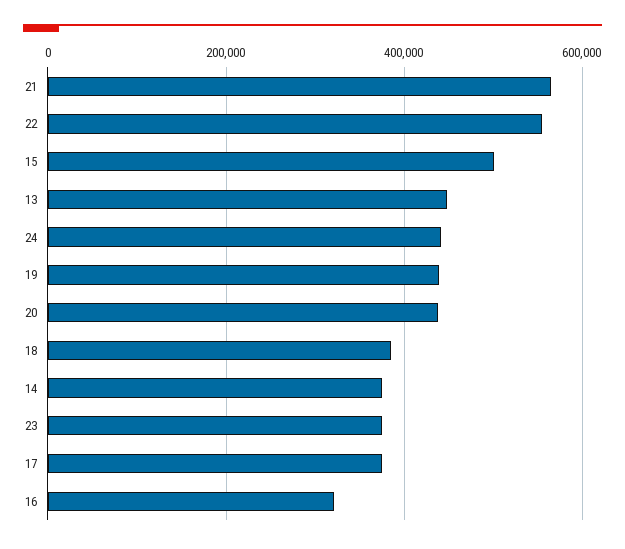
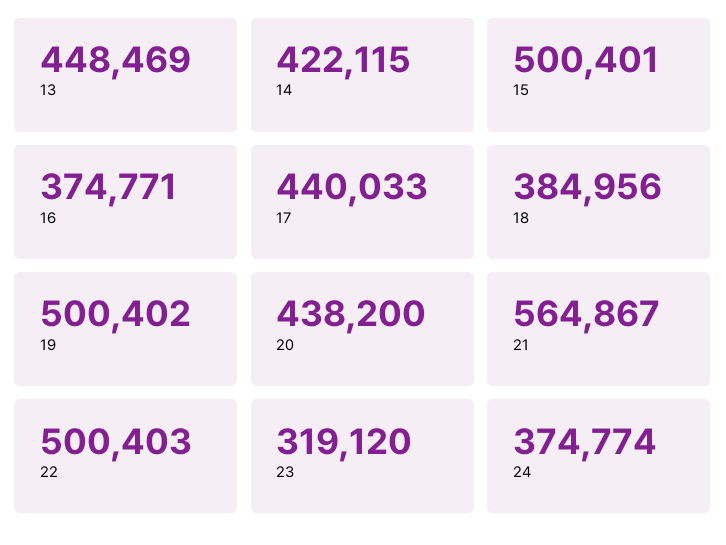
  {
    "21": 564867,
-   "22": 560000,
+   "22": 500403,
    "15": 500401,
    "13": 448469,
-   "24": 440000,
+   "24": 374774,
-   "19": 440000,
+   "19": 500402,
    "20": 438200,
    "18": 384956,
-   "14": 380000,
+   "14": 422115,
-   "23": 380000,
+   "23": 319120,
-   "17": 380000,
+   "17": 440033,
-   "16": 320000
+   "16": 374771
  }

